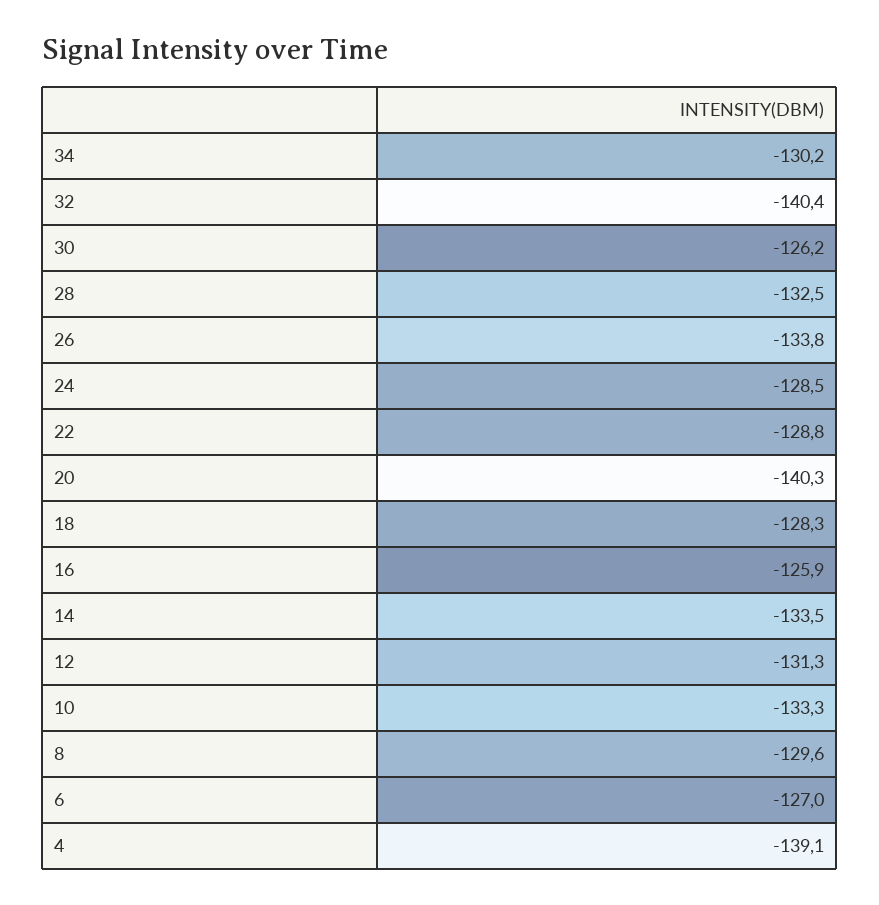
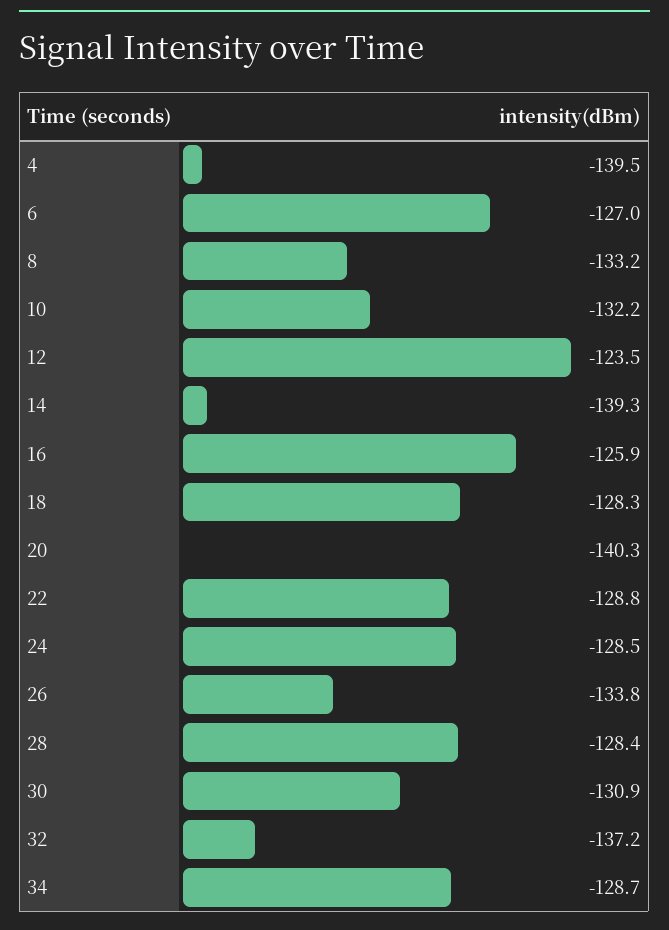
  {
-   "34": -130.2,
+   "34": -128.7,
-   "32": -140.4,
+   "32": -137.2,
-   "30": -126.2,
+   "30": -130.9,
-   "28": -132.5,
+   "28": -128.4,
    "26": -133.8,
    "24": -128.5,
    "22": -128.8,
    "20": -140.3,
    "18": -128.3,
    "16": -125.9,
-   "14": -133.5,
+   "14": -139.3,
-   "12": -131.3,
+   "12": -123.5,
-   "10": -133.3,
+   "10": -132.2,
-   "8": -129.6,
+   "8": -133.2,
    "6": -127,
-   "4": -139.1
+   "4": -139.5
  }

